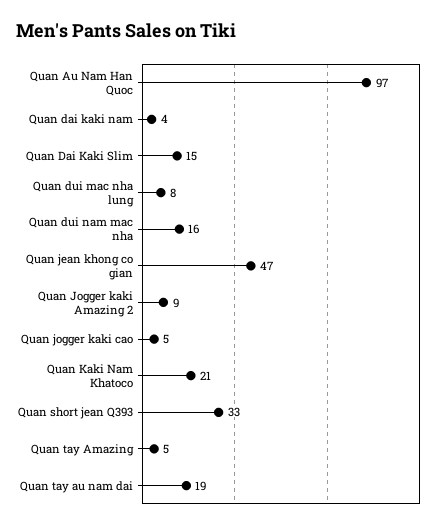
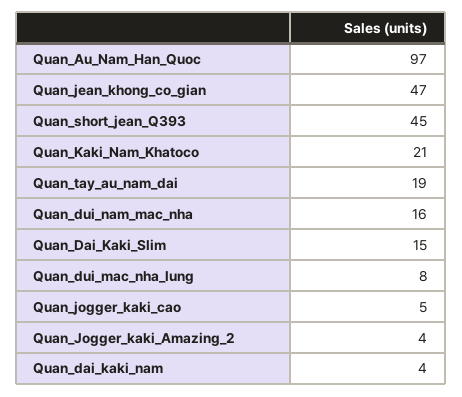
  {
    "Quan Au Nam Han Quoc": 97,
    "Quan dai kaki nam": 4,
    "Quan Dai Kaki Slim": 15,
    "Quan dui mac nha lung": 8,
    "Quan dui nam mac nha": 16,
    "Quan jean khong co gian": 47,
-   "Quan Jogger kaki Amazing 2": 9,
+   "Quan Jogger kaki Amazing 2": 4,
    "Quan jogger kaki cao": 5,
    "Quan Kaki Nam Khatoco": 21,
-   "Quan short jean Q393": 33,
+   "Quan short jean Q393": 45,
-   "Quan tay Amazing": 5,
    "Quan tay au nam dai": 19
  }

